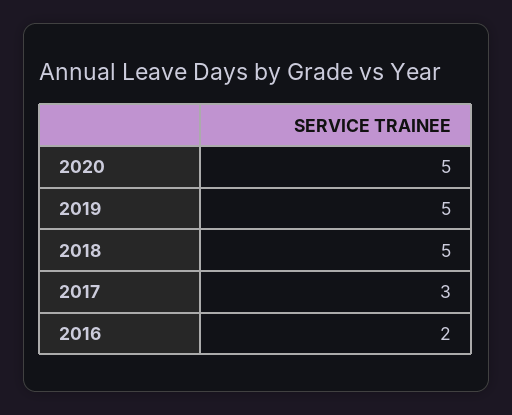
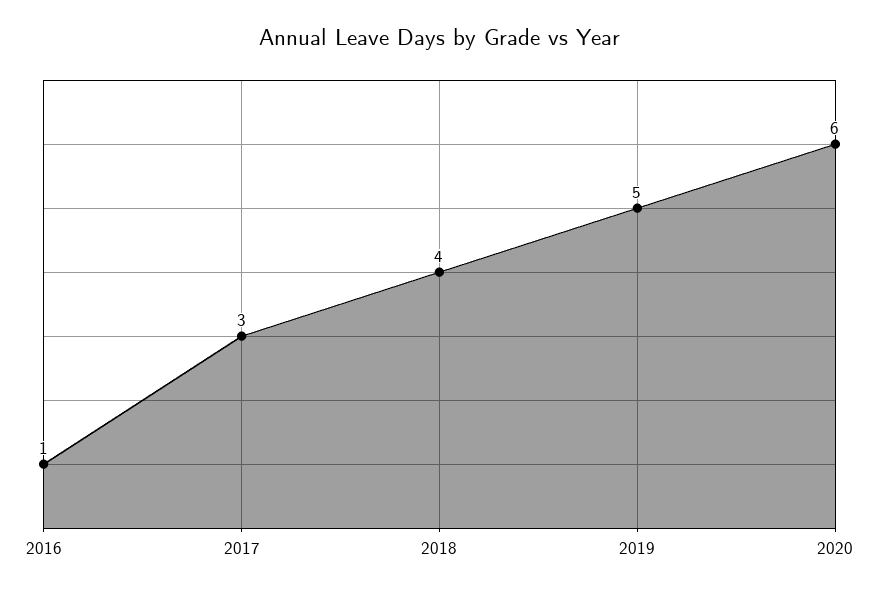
  {
-   "2020": 5,
+   "2020": 6,
    "2019": 5,
-   "2018": 5,
+   "2018": 4,
    "2017": 3,
-   "2016": 2
+   "2016": 1
  }

